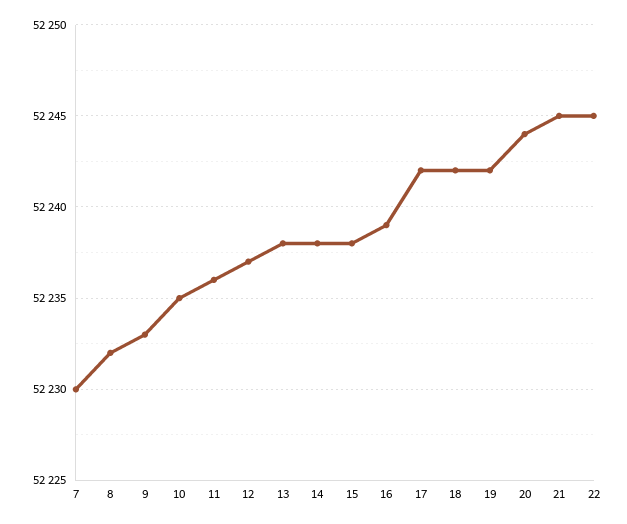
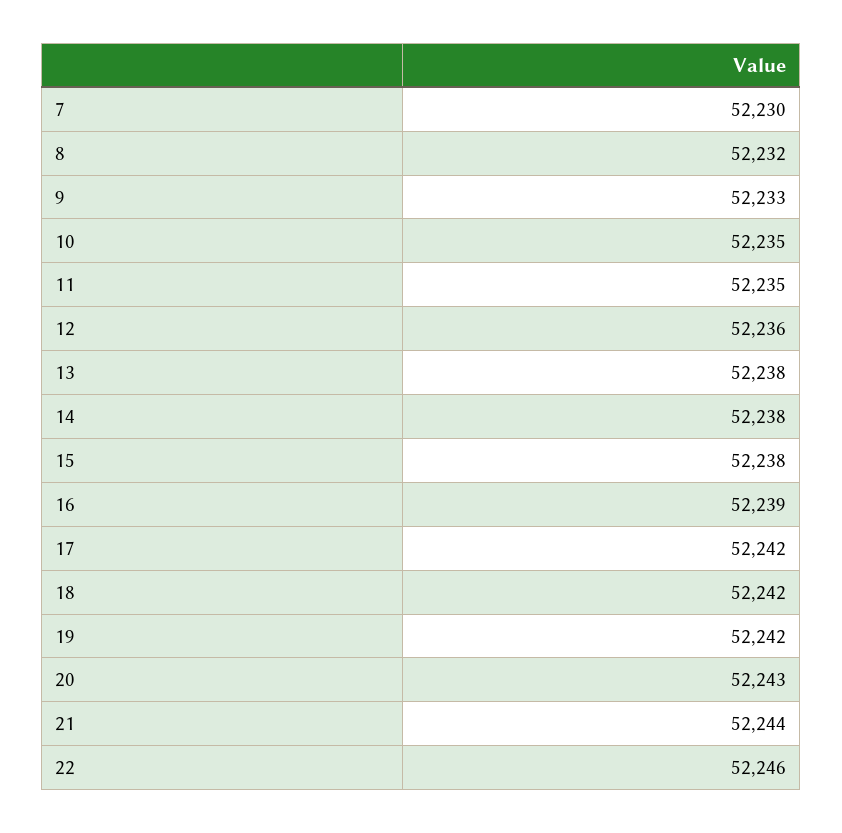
  {
    "7": 52230,
    "8": 52232,
    "9": 52233,
    "10": 52235,
-   "11": 52236,
+   "11": 52235,
-   "12": 52237,
+   "12": 52236,
    "13": 52238,
    "14": 52238,
    "15": 52238,
    "16": 52239,
    "17": 52242,
    "18": 52242,
    "19": 52242,
-   "20": 52244,
+   "20": 52243,
-   "21": 52245,
+   "21": 52244,
-   "22": 52245
+   "22": 52246
  }

